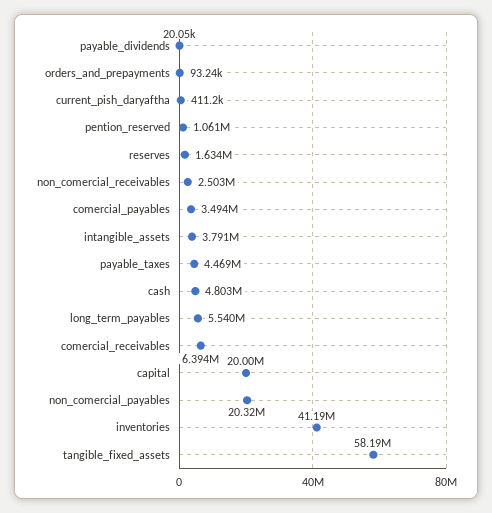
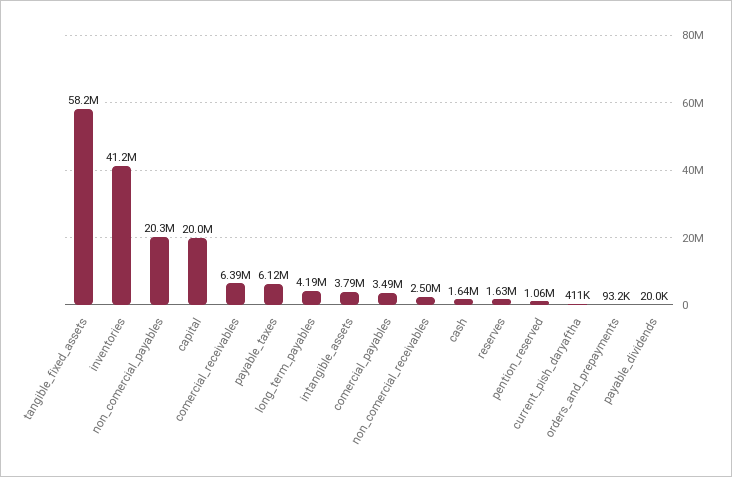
  {
    "payable_dividends": 20050,
    "orders_and_prepayments": 93240,
    "current_pish_daryaftha": 411200,
    "pention_reserved": 1061000,
    "reserves": 1634000,
    "non_comercial_receivables": 2503000,
    "comercial_payables": 3494000,
    "intangible_assets": 3791000,
-   "payable_taxes": 4469000,
+   "payable_taxes": 6120000,
-   "cash": 4803000,
+   "cash": 1640000,
-   "long_term_payables": 5540000,
+   "long_term_payables": 4190000,
    "comercial_receivables": 6394000,
    "capital": 20000000,
    "non_comercial_payables": 20320000,
    "inventories": 41190000,
    "tangible_fixed_assets": 58190000
  }

